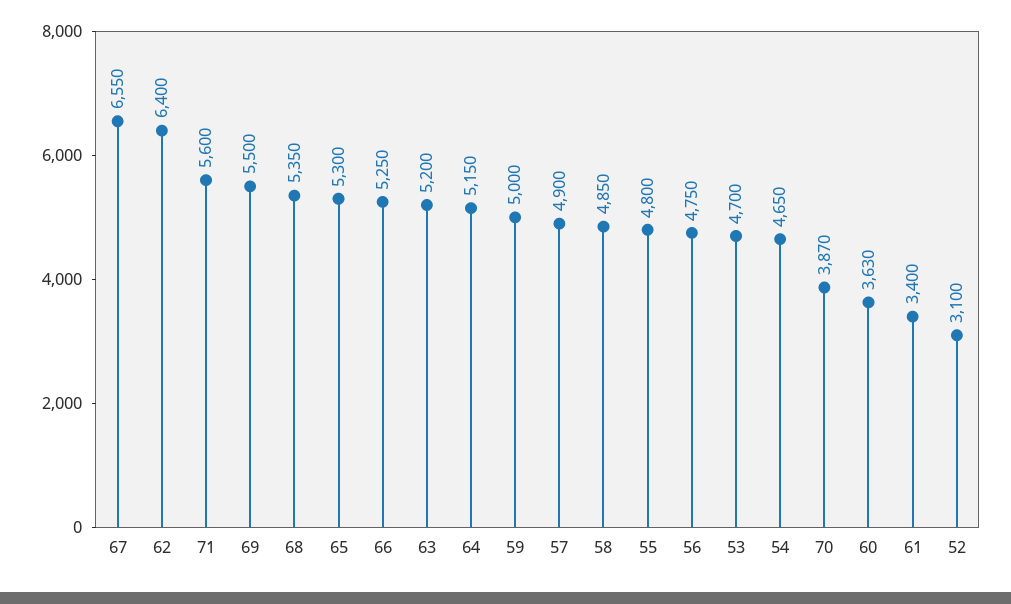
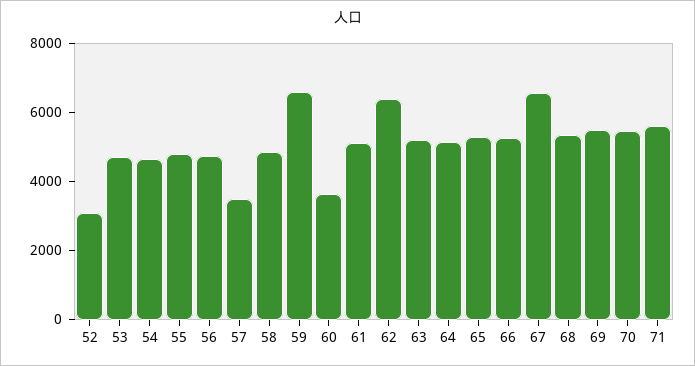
  {
    "67": 6550,
    "62": 6400,
    "71": 5600,
    "69": 5500,
    "68": 5350,
    "65": 5300,
    "66": 5250,
    "63": 5200,
    "64": 5150,
-   "59": 5000,
+   "59": 6500,
-   "57": 4900,
+   "57": 3500,
    "58": 4850,
    "55": 4800,
    "56": 4750,
    "53": 4700,
    "54": 4650,
-   "70": 3870,
+   "70": 5500,
    "60": 3630,
-   "61": 3400,
+   "61": 5000,
    "52": 3100
  }

